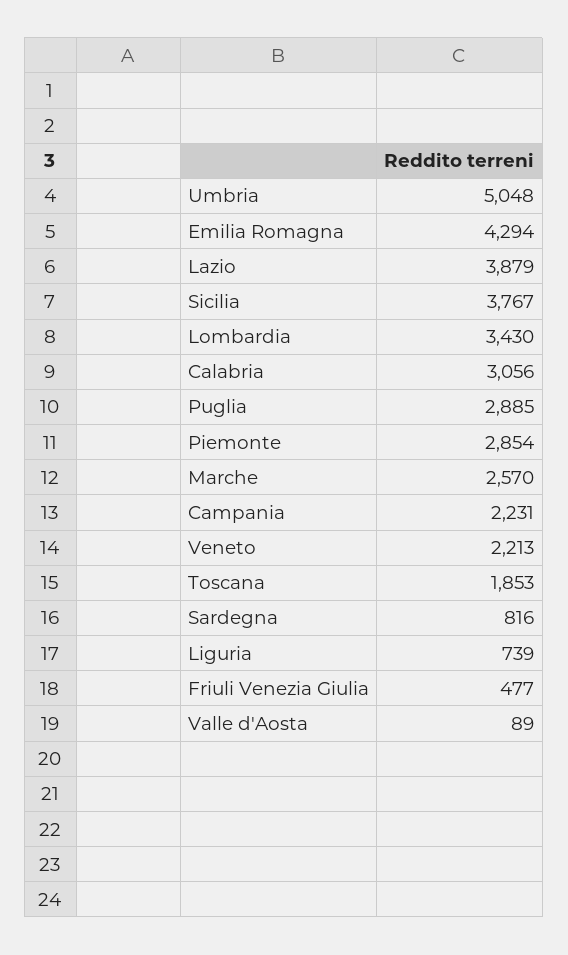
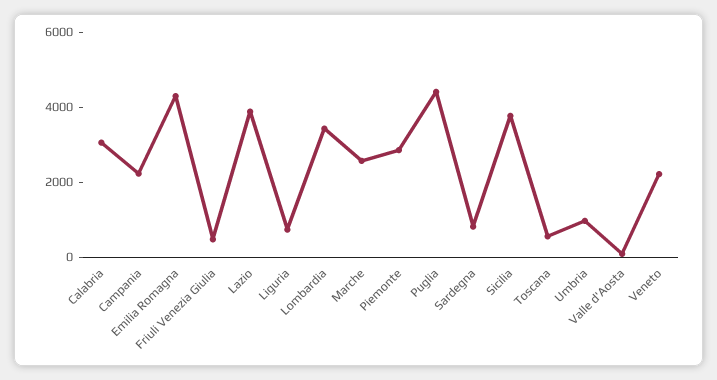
  {
-   "Umbria": 5048,
+   "Umbria": 1000,
    "Emilia Romagna": 4294,
    "Lazio": 3879,
    "Sicilia": 3767,
    "Lombardia": 3430,
    "Calabria": 3056,
-   "Puglia": 2885,
+   "Puglia": 4500,
    "Piemonte": 2854,
    "Marche": 2570,
    "Campania": 2231,
    "Veneto": 2213,
-   "Toscana": 1853,
+   "Toscana": 500,
    "Sardegna": 816,
    "Liguria": 739,
    "Friuli Venezia Giulia": 477,
    "Valle d'Aosta": 89
  }

